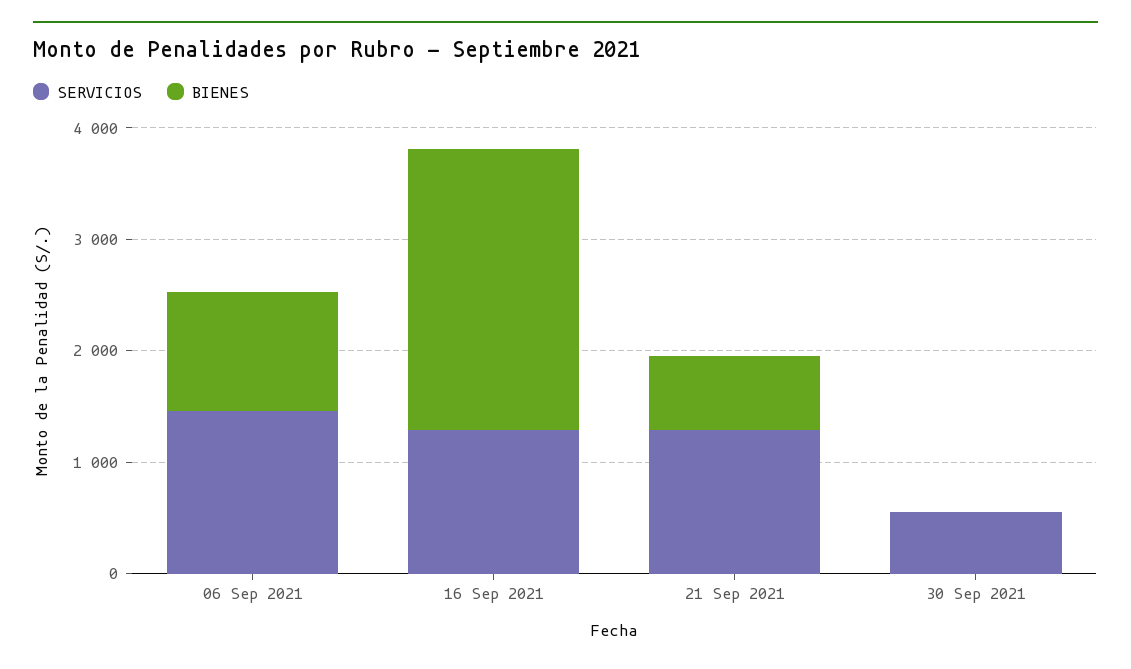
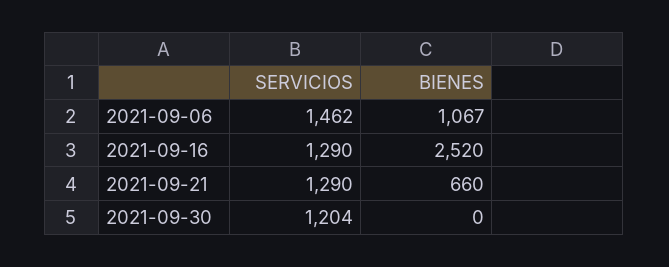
  {
    "SERVICIOS": {
      "06 Sep 2021": 1462,
      "16 Sep 2021": 1290,
      "21 Sep 2021": 1290,
-     "30 Sep 2021": 600
+     "30 Sep 2021": 1204
    },
    "BIENES": {
      "06 Sep 2021": 1067,
      "16 Sep 2021": 2520,
      "21 Sep 2021": 660,
      "30 Sep 2021": 0
    }
  }

